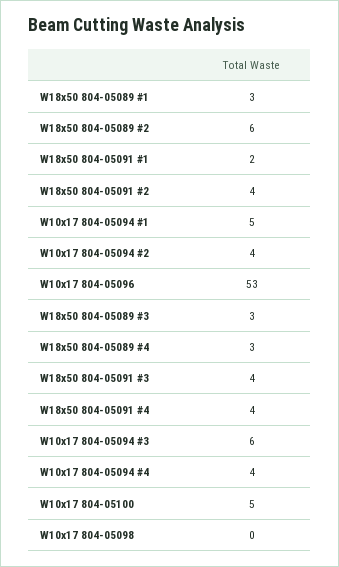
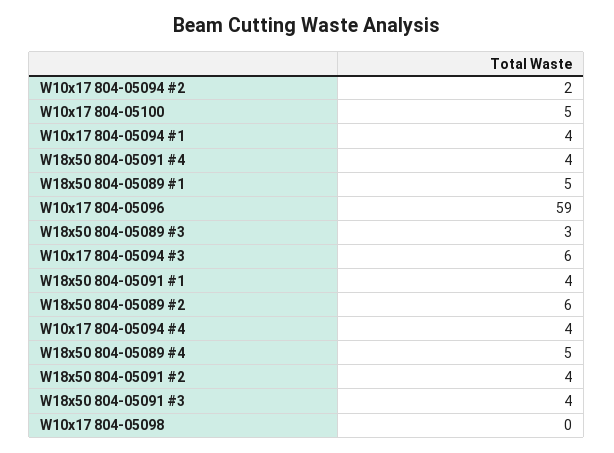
  {
-   "W18x50 804-05089 #1": 3,
+   "W18x50 804-05089 #1": 5,
    "W18x50 804-05089 #2": 6,
-   "W18x50 804-05091 #1": 2,
+   "W18x50 804-05091 #1": 4,
    "W18x50 804-05091 #2": 4,
-   "W10x17 804-05094 #1": 5,
+   "W10x17 804-05094 #1": 4,
-   "W10x17 804-05094 #2": 4,
+   "W10x17 804-05094 #2": 2,
-   "W10x17 804-05096": 53,
+   "W10x17 804-05096": 59,
    "W18x50 804-05089 #3": 3,
-   "W18x50 804-05089 #4": 3,
+   "W18x50 804-05089 #4": 5,
    "W18x50 804-05091 #3": 4,
    "W18x50 804-05091 #4": 4,
    "W10x17 804-05094 #3": 6,
    "W10x17 804-05094 #4": 4,
    "W10x17 804-05100": 5,
    "W10x17 804-05098": 0
  }

